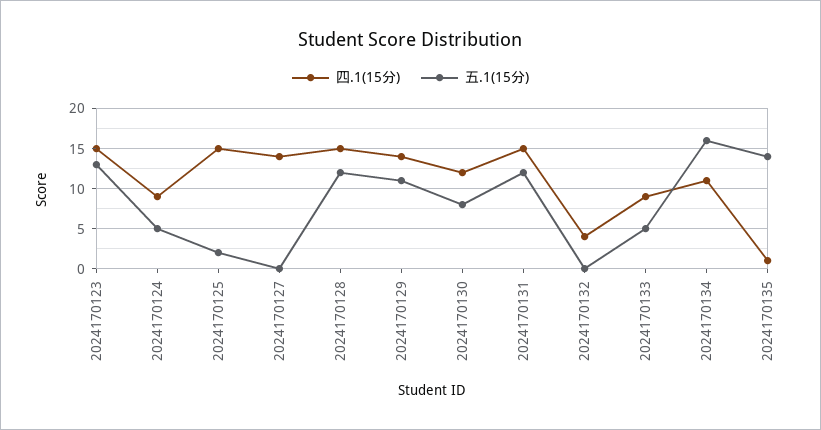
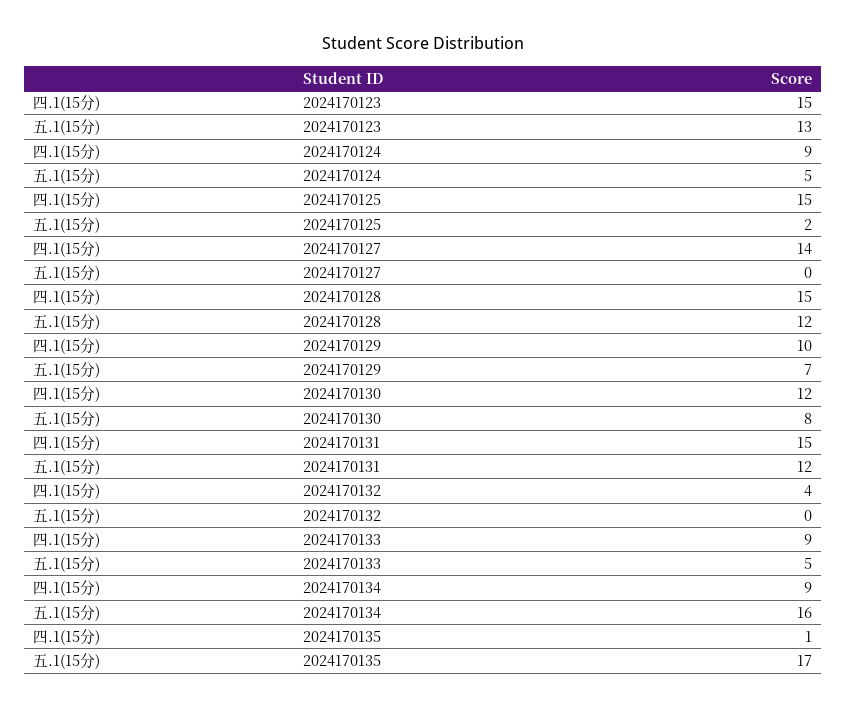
  {
    "四.1(15分)": {
      "2024170123": 15,
      "2024170124": 9,
      "2024170125": 15,
      "2024170127": 14,
      "2024170128": 15,
-     "2024170129": 14,
+     "2024170129": 10,
      "2024170130": 12,
      "2024170131": 15,
      "2024170132": 4,
      "2024170133": 9,
-     "2024170134": 11,
+     "2024170134": 9,
      "2024170135": 1
    },
    "五.1(15分)": {
      "2024170123": 13,
      "2024170124": 5,
      "2024170125": 2,
      "2024170127": 0,
      "2024170128": 12,
-     "2024170129": 11,
+     "2024170129": 7,
      "2024170130": 8,
      "2024170131": 12,
      "2024170132": 0,
      "2024170133": 5,
      "2024170134": 16,
-     "2024170135": 14
+     "2024170135": 17
    }
  }

